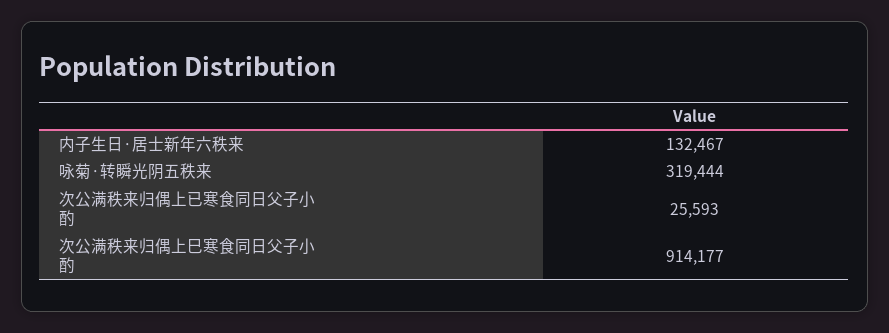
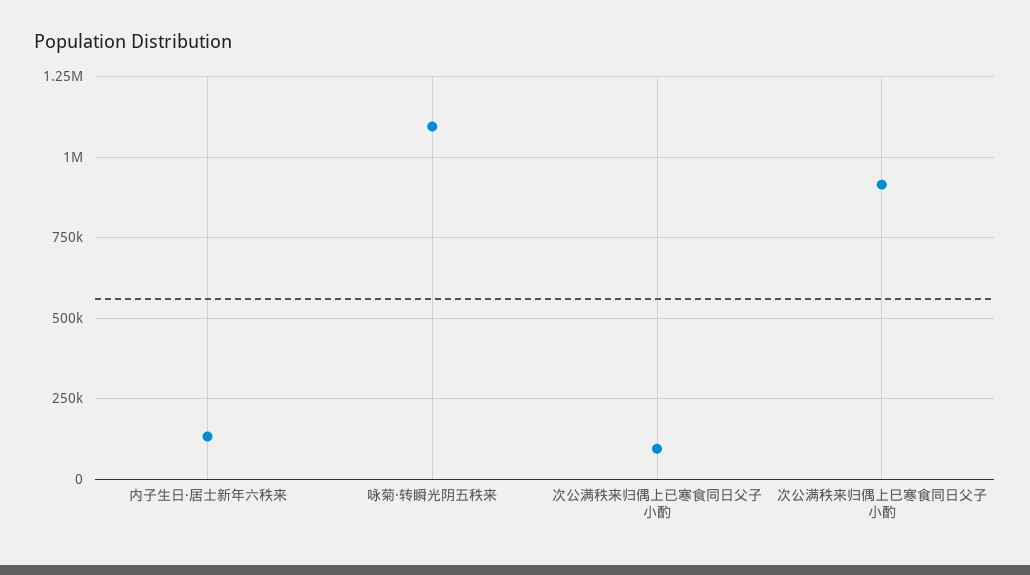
  {
    "内子生日·居士新年六秩来": 132467,
-   "咏菊·转瞬光阴五秩来": 319444,
+   "咏菊·转瞬光阴五秩来": 1100000,
-   "次公满秩来归偶上已寒食同日父子小酌": 25593,
+   "次公满秩来归偶上已寒食同日父子小酌": 100000,
    "次公满秩来归偶上巳寒食同日父子小酌": 914177
  }

